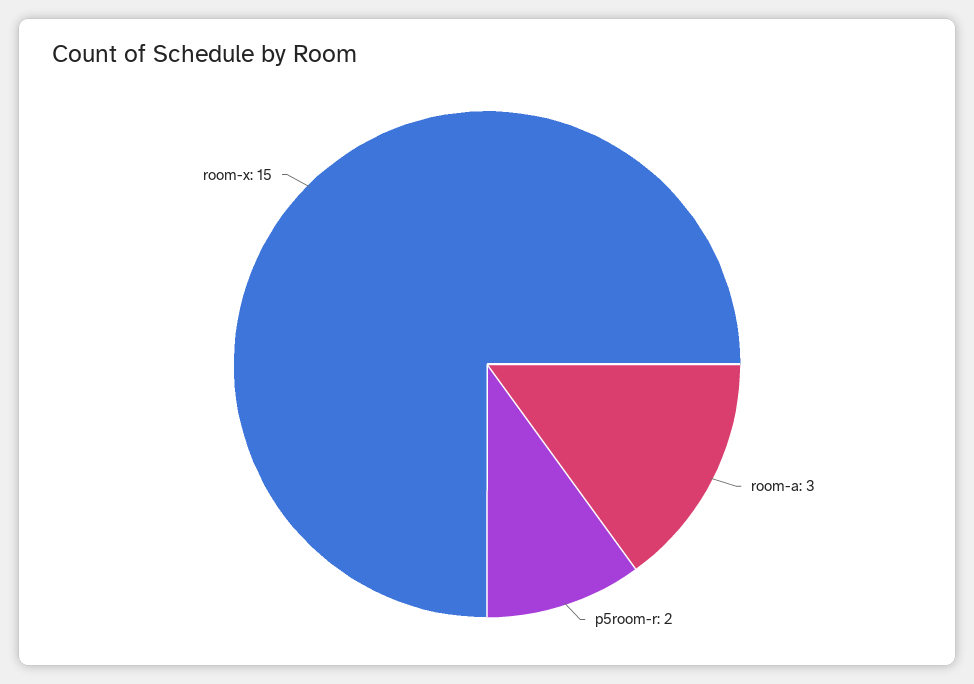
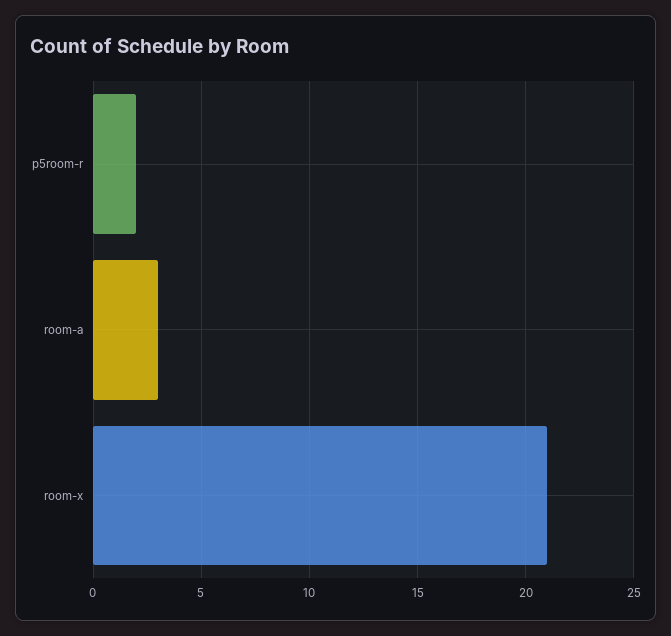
  {
    "room-a": 3,
    "p5room-r": 2,
-   "room-x": 15
+   "room-x": 21
  }

